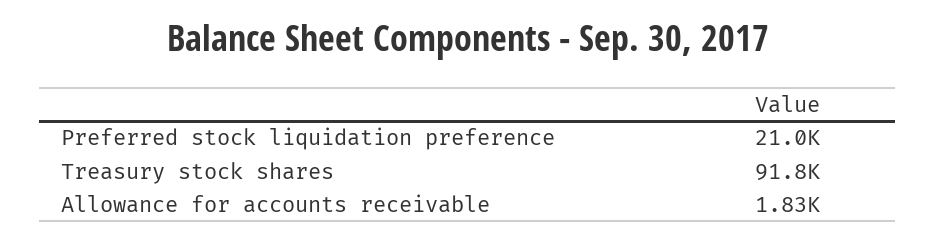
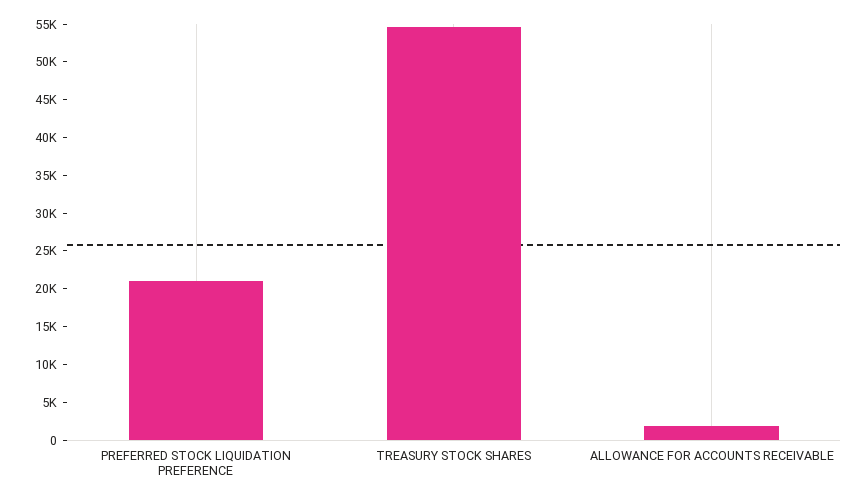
  {
    "Preferred stock liquidation preference": 21000,
-   "Treasury stock shares": 91800,
+   "Treasury stock shares": 55000,
    "Allowance for accounts receivable": 1830
  }

